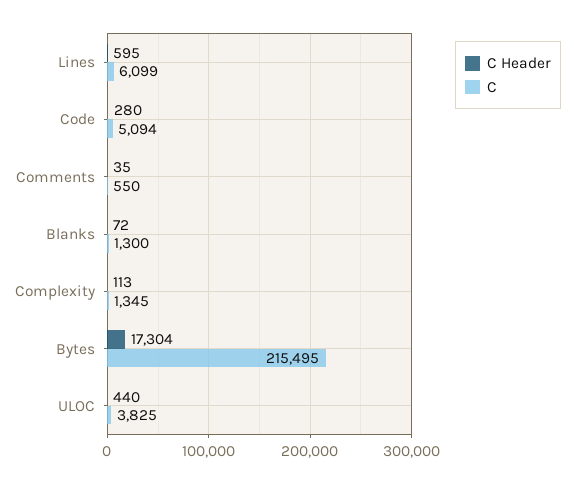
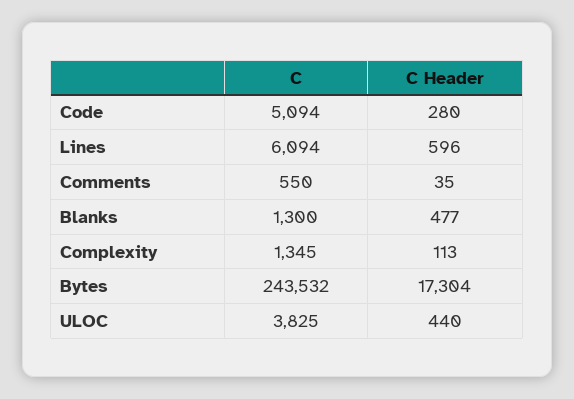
  {
    "C Header": {
-     "Lines": 595,
+     "Lines": 596,
      "Code": 280,
      "Comments": 35,
-     "Blanks": 72,
+     "Blanks": 477,
      "Complexity": 113,
      "Bytes": 17304,
      "ULOC": 440
    },
    "C": {
-     "Lines": 6099,
+     "Lines": 6094,
      "Code": 5094,
      "Comments": 550,
      "Blanks": 1300,
      "Complexity": 1345,
-     "Bytes": 215495,
+     "Bytes": 243532,
      "ULOC": 3825
    }
  }

